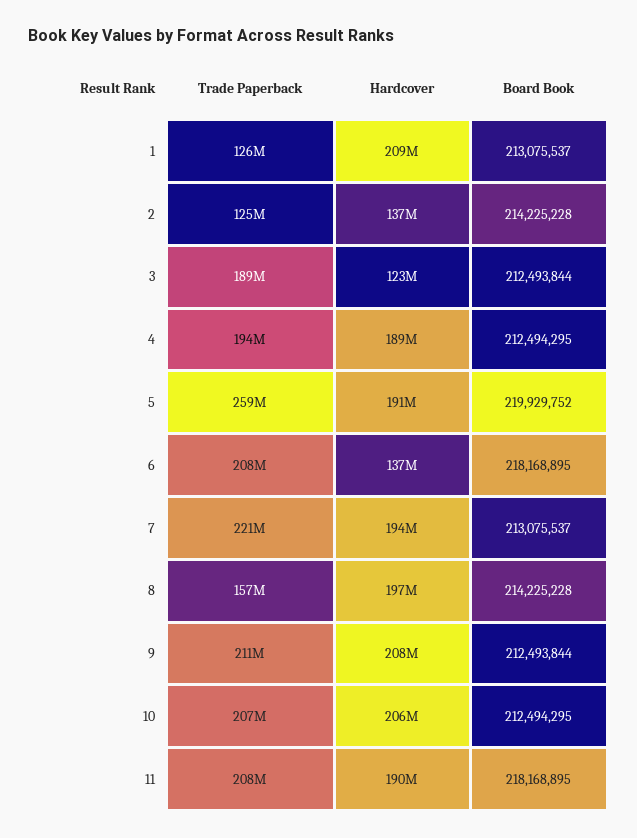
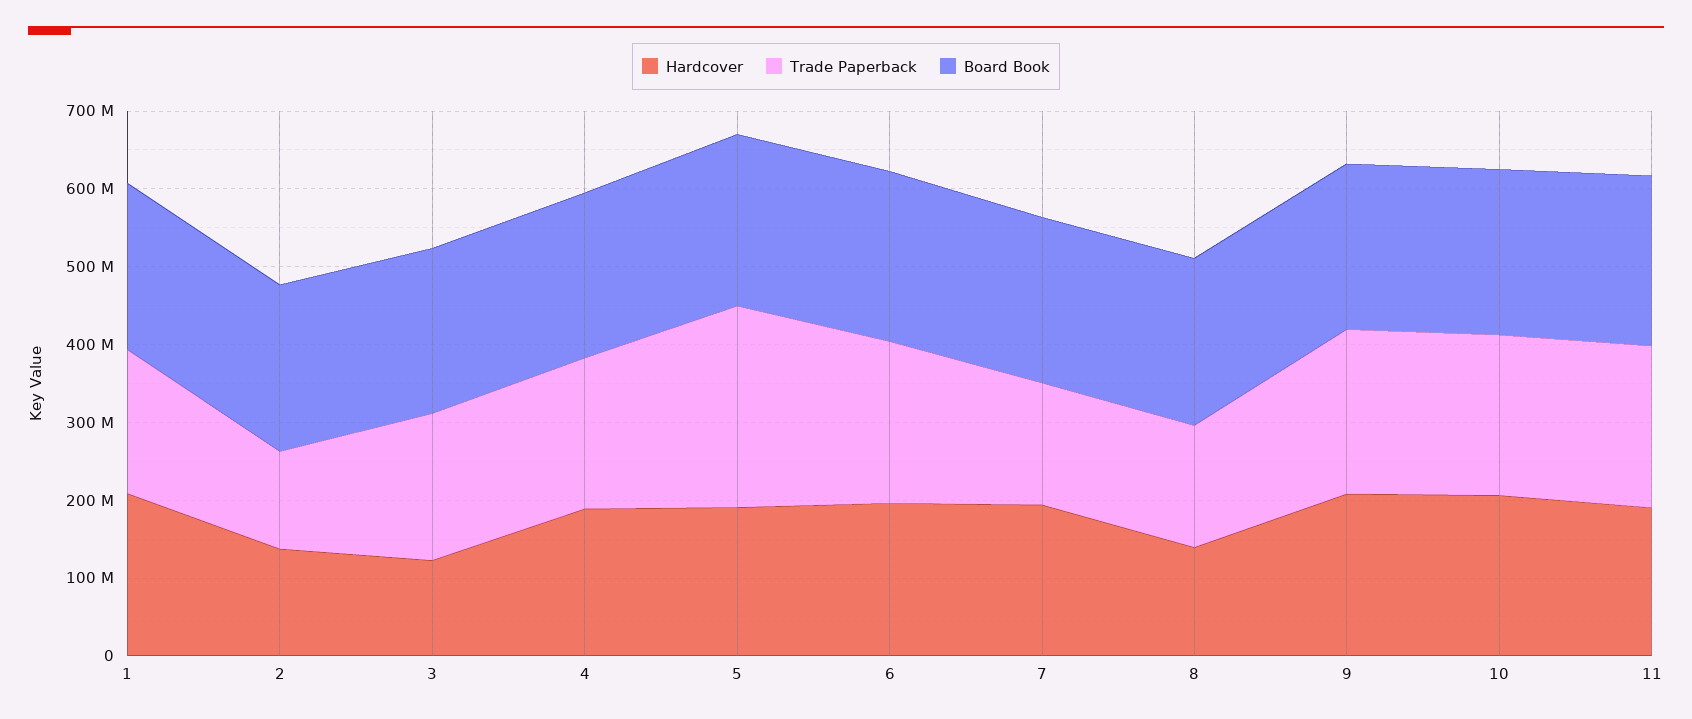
  {
    "Trade Paperback": {
-     "1": 126000000,
+     "1": 180000000,
      "2": 125000000,
      "3": 189000000,
      "4": 194000000,
      "5": 259000000,
      "6": 208000000,
-     "7": 221000000,
+     "7": 160000000,
      "8": 157000000,
      "9": 211000000,
      "10": 207000000,
      "11": 208000000
    },
    "Hardcover": {
      "1": 209000000,
      "2": 137000000,
      "3": 123000000,
      "4": 189000000,
      "5": 191000000,
-     "6": 137000000,
+     "6": 200000000,
      "7": 194000000,
-     "8": 197000000,
+     "8": 140000000,
      "9": 208000000,
      "10": 206000000,
      "11": 190000000
    },
    "Board Book": {
      "1": 213075537,
      "2": 214225228,
      "3": 212493844,
      "4": 212494295,
      "5": 219929752,
      "6": 218168895,
      "7": 213075537,
      "8": 214225228,
      "9": 212493844,
      "10": 212494295,
      "11": 218168895
    }
  }

